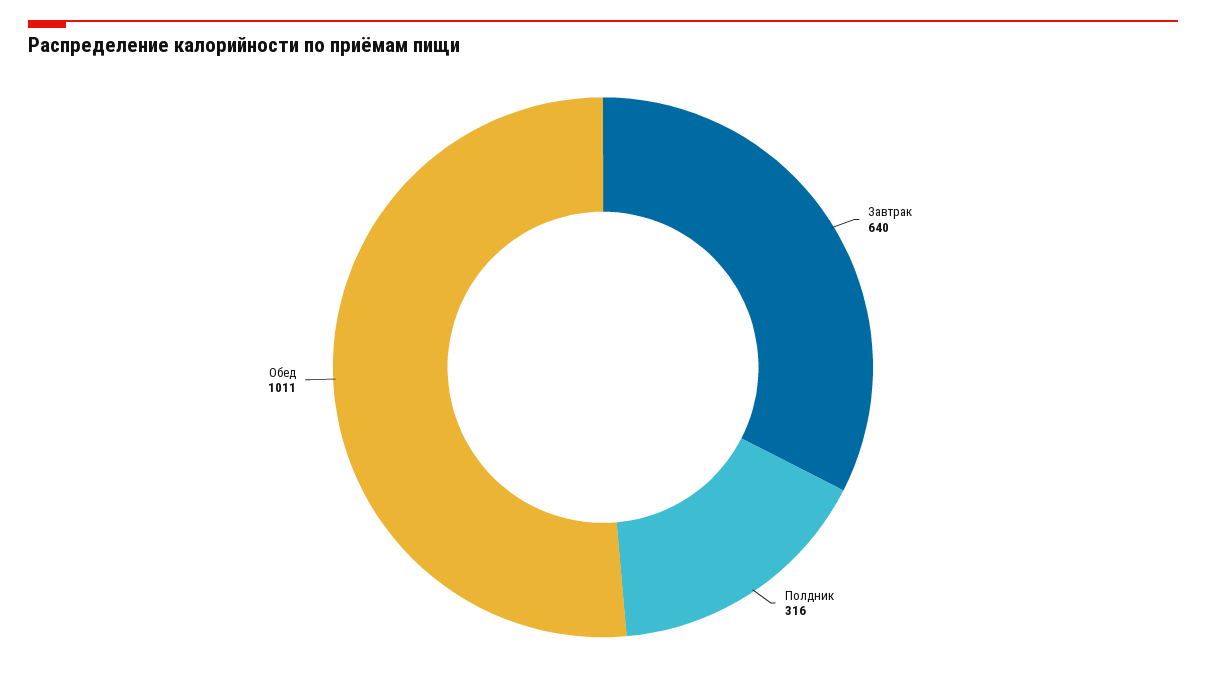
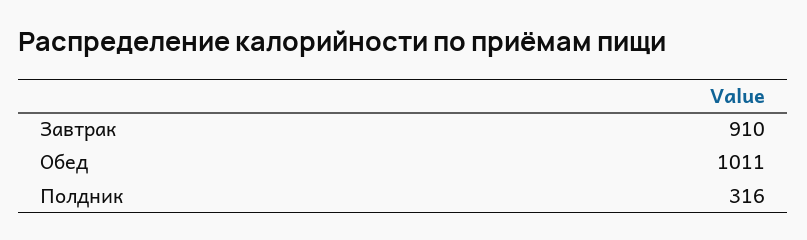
  {
-   "Завтрак": 640,
+   "Завтрак": 910,
    "Полдник": 316,
    "Обед": 1011
  }

